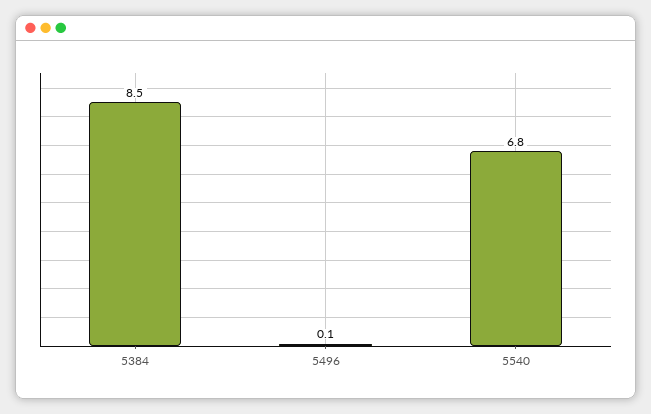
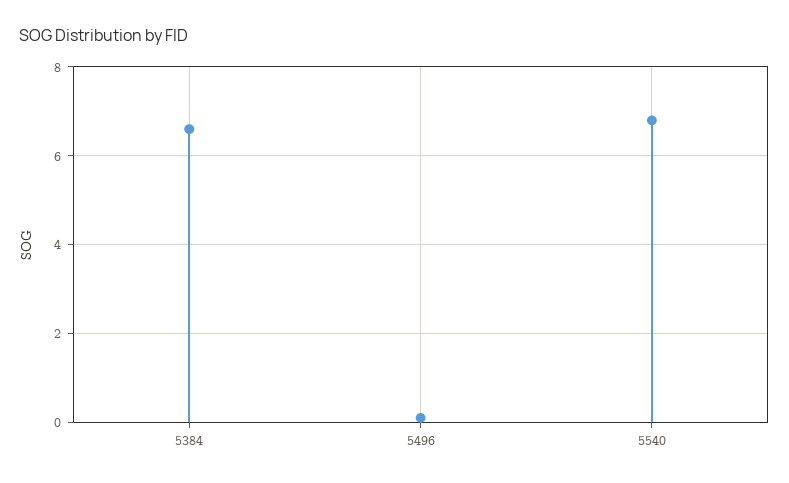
  {
-   "5384": 8.5,
+   "5384": 6.5,
    "5496": 0.1,
    "5540": 6.8
  }

